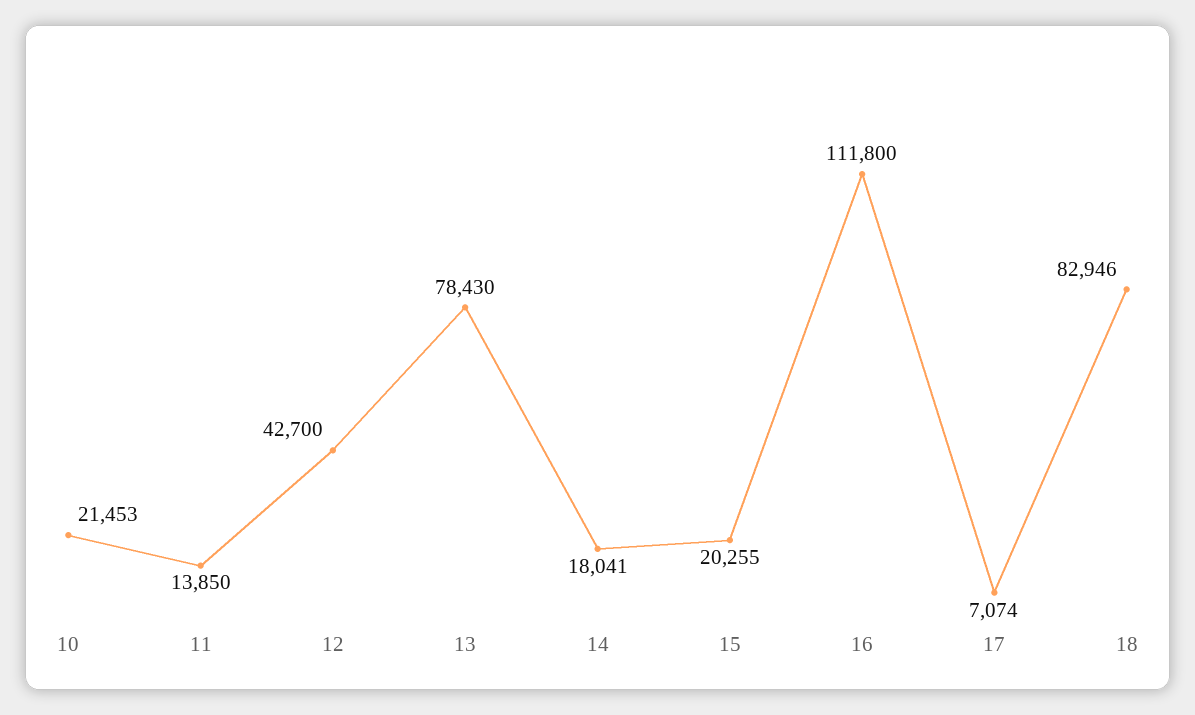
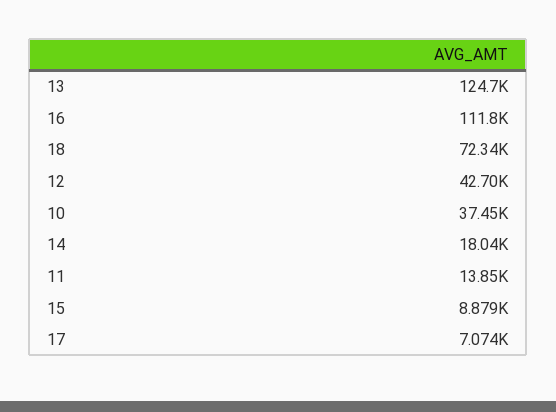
  {
-   "10": 21453,
+   "10": 37450,
    "11": 13850,
    "12": 42700,
-   "13": 78430,
+   "13": 124700,
    "14": 18041,
-   "15": 20255,
+   "15": 8879,
    "16": 111800,
    "17": 7074,
-   "18": 82946
+   "18": 72340
  }

